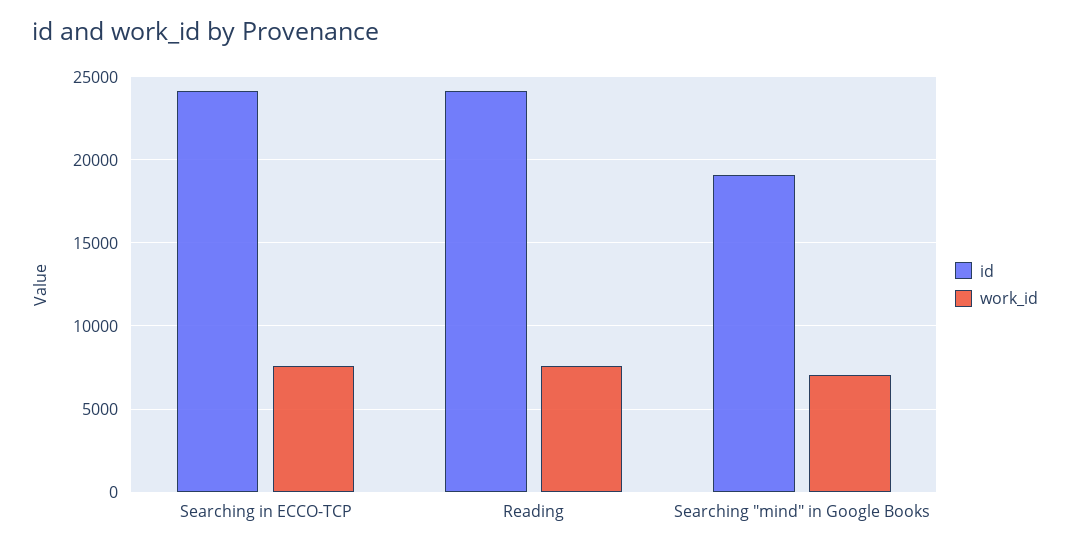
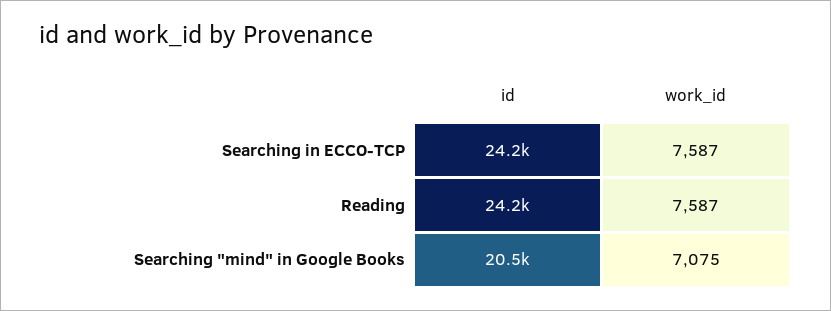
  {
    "id": {
      "Searching in ECCO-TCP": 24200,
      "Reading": 24200,
-     "Searching \"mind\" in Google Books": 19000
+     "Searching \"mind\" in Google Books": 20500
    },
    "work_id": {
      "Searching in ECCO-TCP": 7587,
      "Reading": 7587,
      "Searching \"mind\" in Google Books": 7075
    }
  }

